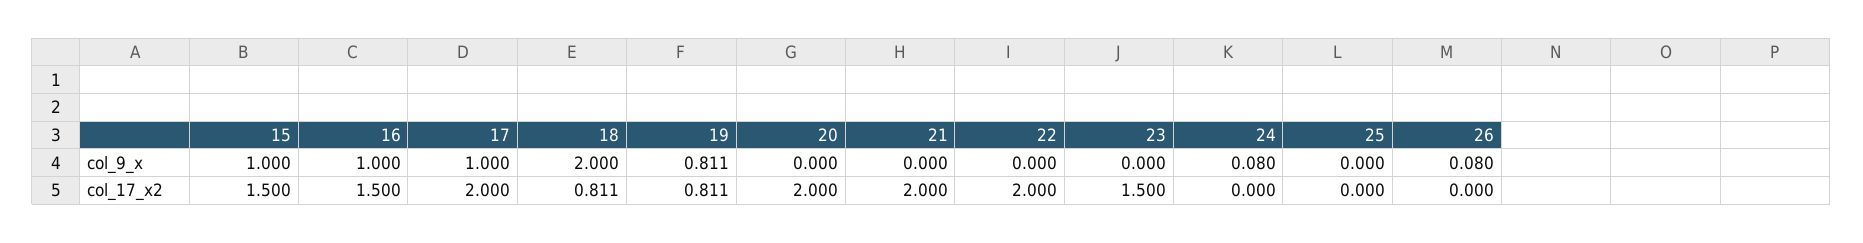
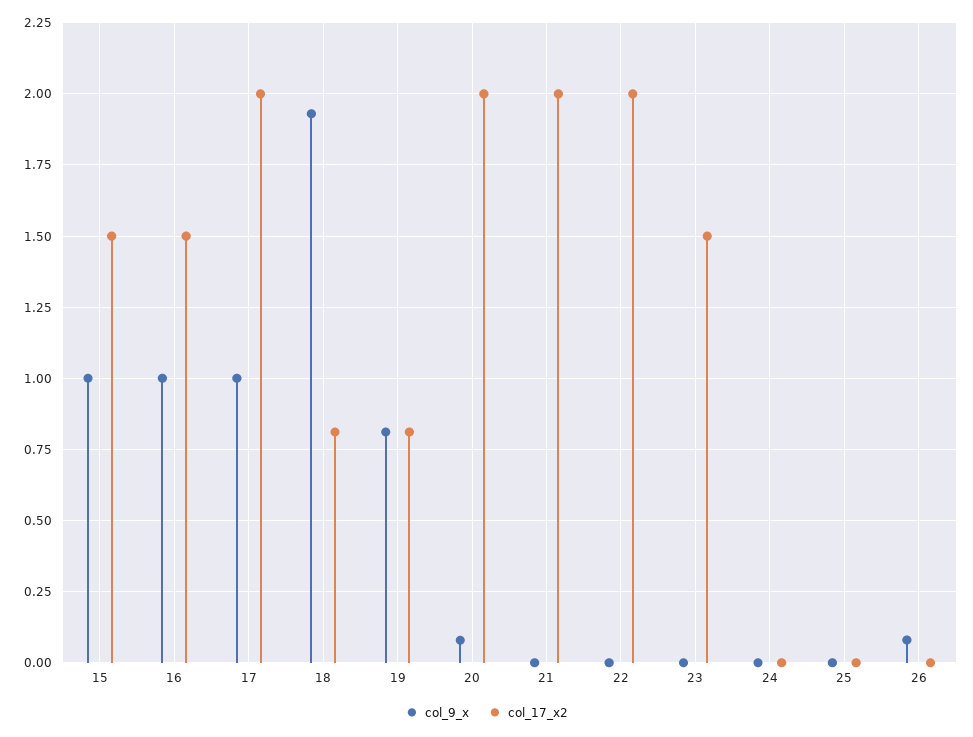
  {
    "col_9_x": {
      "15": 1,
      "16": 1,
      "17": 1,
-     "18": 2,
+     "18": 1.925,
      "19": 0.811,
-     "20": 0,
+     "20": 0.075,
      "21": 0,
      "22": 0,
      "23": 0,
-     "24": 0.08,
+     "24": 0,
      "25": 0,
      "26": 0.08
    },
    "col_17_x2": {
      "15": 1.5,
      "16": 1.5,
      "17": 2,
      "18": 0.811,
      "19": 0.811,
      "20": 2,
      "21": 2,
      "22": 2,
      "23": 1.5,
      "24": 0,
      "25": 0,
      "26": 0
    }
  }

